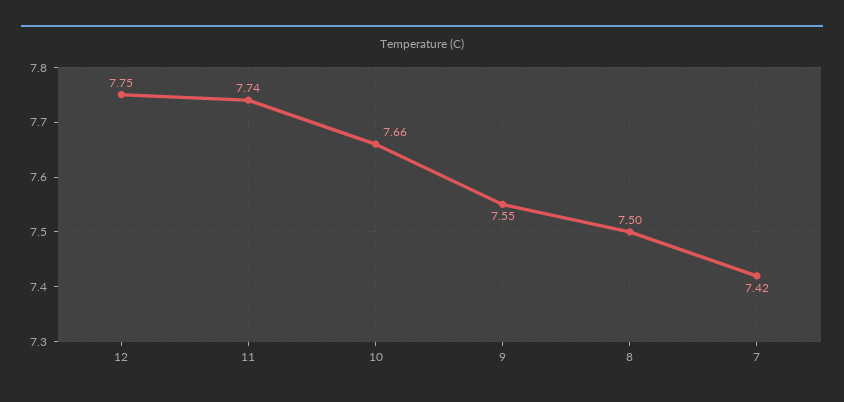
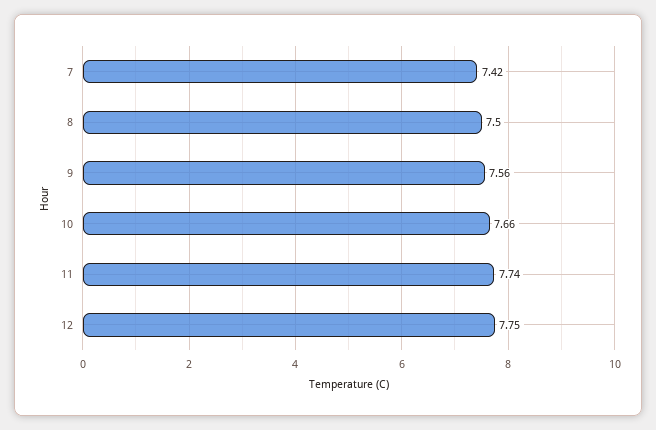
  {
    "12": 7.75,
    "11": 7.74,
    "10": 7.66,
-   "9": 7.55,
+   "9": 7.56,
    "8": 7.5,
    "7": 7.42
  }

